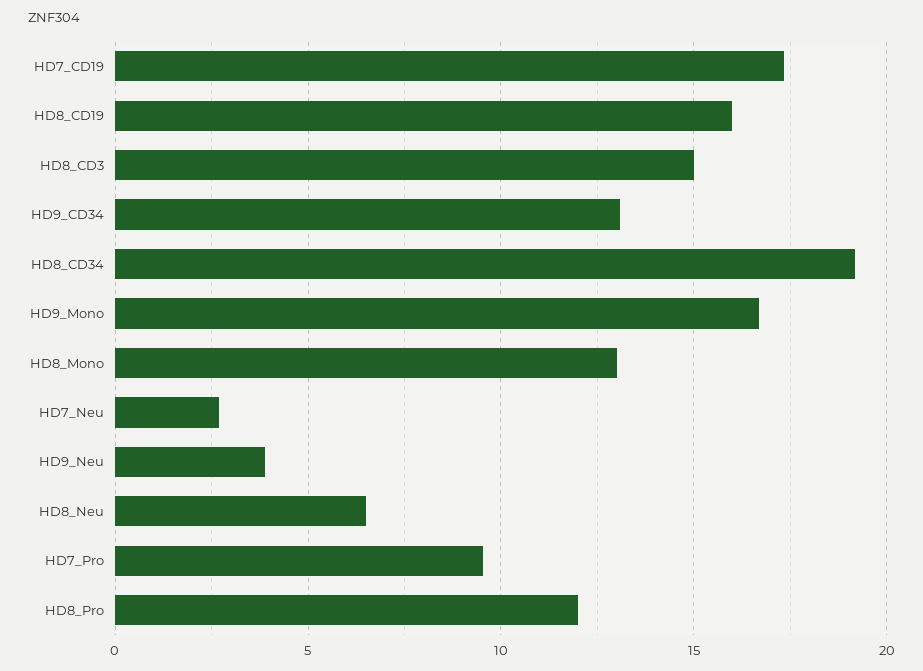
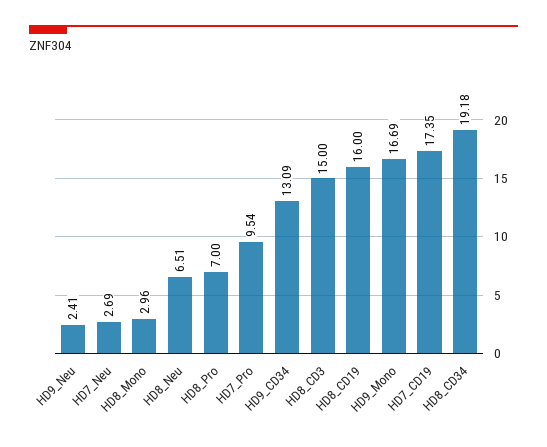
  {
    "HD7_CD19": 17.35,
    "HD8_CD19": 16,
    "HD8_CD3": 15,
    "HD9_CD34": 13.09,
    "HD8_CD34": 19.18,
    "HD9_Mono": 16.69,
-   "HD8_Mono": 13,
+   "HD8_Mono": 2.96,
    "HD7_Neu": 2.69,
-   "HD9_Neu": 4,
+   "HD9_Neu": 2.41,
    "HD8_Neu": 6.51,
    "HD7_Pro": 9.54,
-   "HD8_Pro": 12
+   "HD8_Pro": 7
  }

